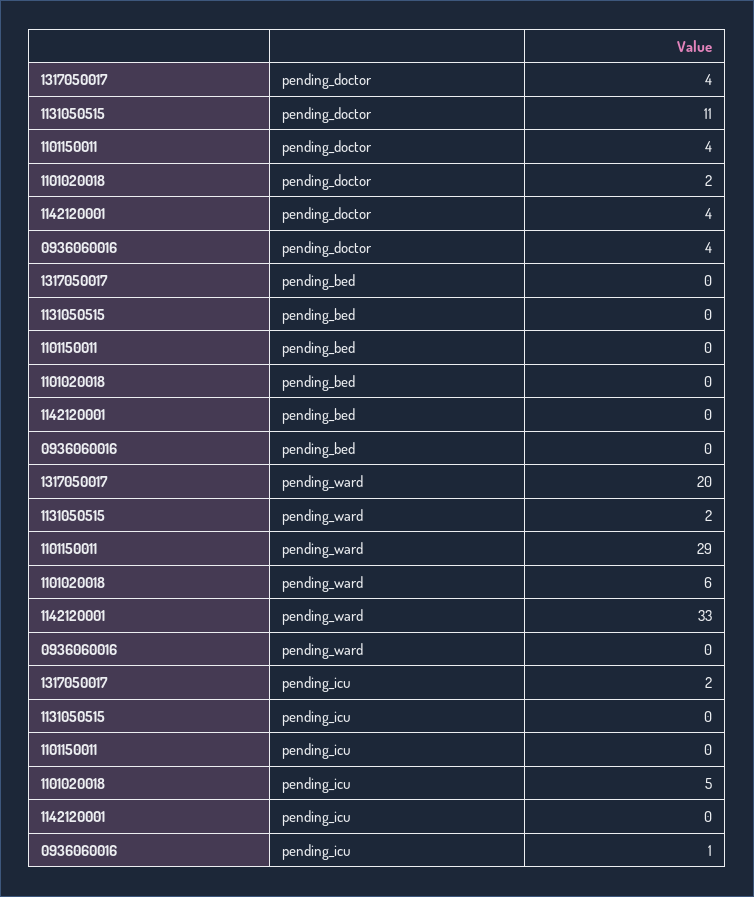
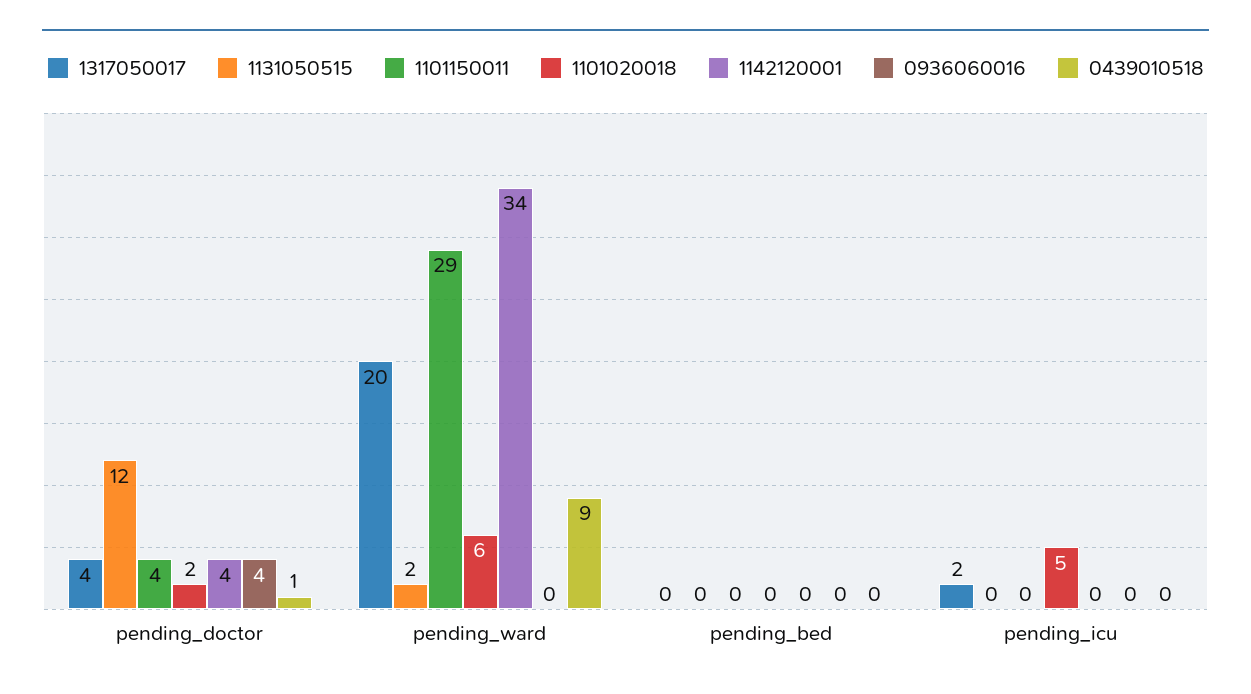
  {
    "1317050017": {
      "pending_doctor": 4,
      "pending_bed": 0,
      "pending_ward": 20,
      "pending_icu": 2
    },
    "1131050515": {
-     "pending_doctor": 11,
+     "pending_doctor": 12,
      "pending_bed": 0,
      "pending_ward": 2,
      "pending_icu": 0
    },
    "1101150011": {
      "pending_doctor": 4,
      "pending_bed": 0,
      "pending_ward": 29,
      "pending_icu": 0
    },
    "1101020018": {
      "pending_doctor": 2,
      "pending_bed": 0,
      "pending_ward": 6,
      "pending_icu": 5
    },
    "1142120001": {
      "pending_doctor": 4,
      "pending_bed": 0,
-     "pending_ward": 33,
+     "pending_ward": 34,
      "pending_icu": 0
    },
    "0936060016": {
      "pending_doctor": 4,
      "pending_bed": 0,
      "pending_ward": 0,
-     "pending_icu": 1
+     "pending_icu": 0
-   }
+   },
+   "0439010518": {
+     "pending_doctor": 1,
+     "pending_ward": 9,
+     "pending_bed": 0,
+     "pending_icu": 0
+   }
  }

